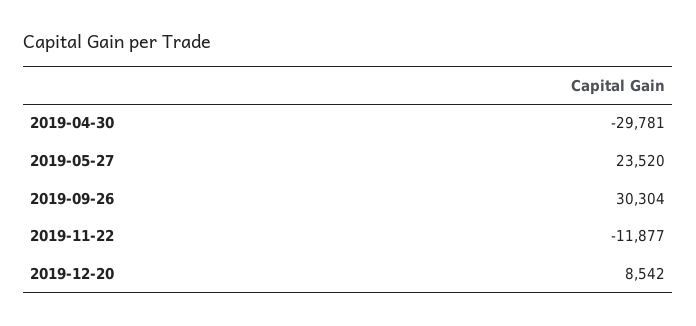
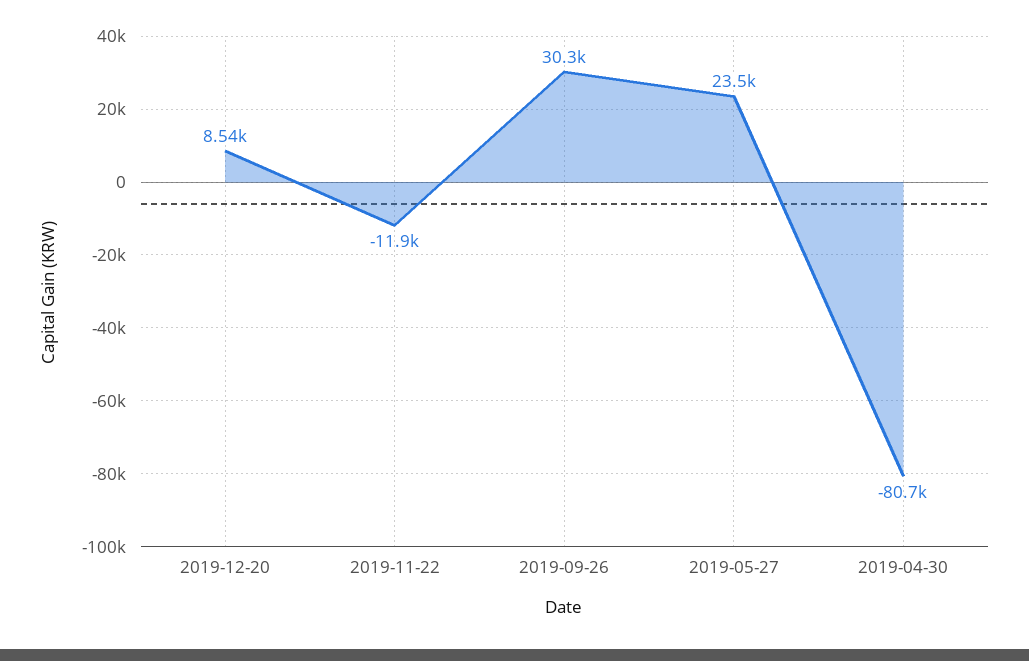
  {
-   "2019-04-30": -29781,
+   "2019-04-30": -80700,
    "2019-05-27": 23520,
    "2019-09-26": 30304,
    "2019-11-22": -11877,
    "2019-12-20": 8542
  }

